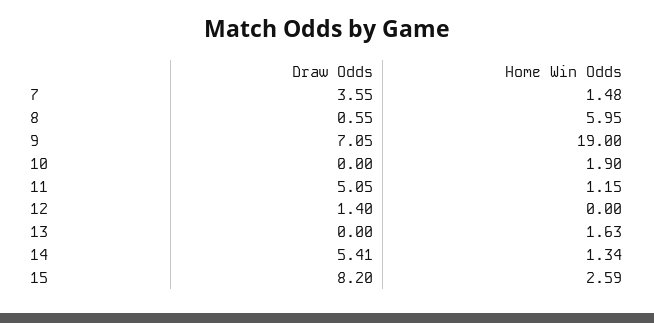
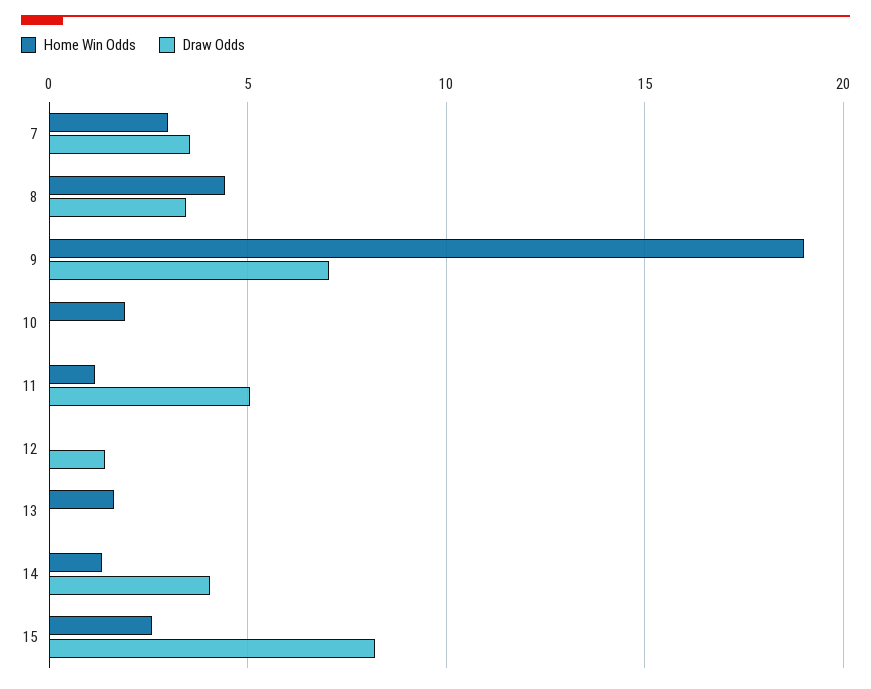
  {
    "Draw Odds": {
      "7": 3.55,
-     "8": 0.55,
+     "8": 3.5,
      "9": 7.05,
      "10": 0,
      "11": 5.05,
      "12": 1.4,
      "13": 0,
-     "14": 5.41,
+     "14": 4,
      "15": 8.2
    },
    "Home Win Odds": {
-     "7": 1.48,
+     "7": 3,
-     "8": 5.95,
+     "8": 4.5,
      "9": 19,
      "10": 1.9,
      "11": 1.15,
      "12": 0,
      "13": 1.63,
      "14": 1.34,
      "15": 2.59
    }
  }

